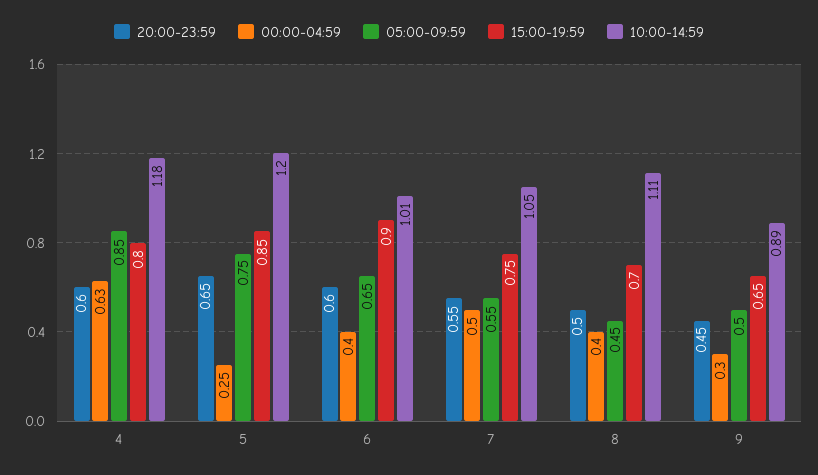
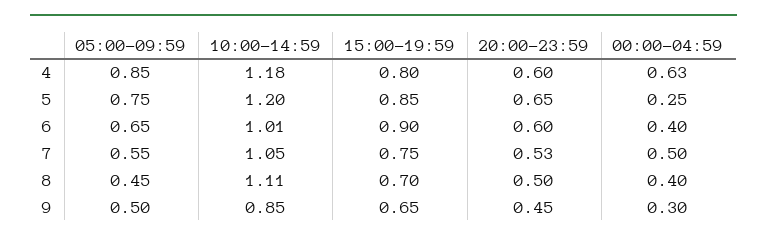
  {
    "20:00-23:59": {
      "4": 0.6,
      "5": 0.65,
      "6": 0.6,
-     "7": 0.55,
+     "7": 0.53,
      "8": 0.5,
      "9": 0.45
    },
    "00:00-04:59": {
      "4": 0.63,
      "5": 0.25,
      "6": 0.4,
      "7": 0.5,
      "8": 0.4,
      "9": 0.3
    },
    "05:00-09:59": {
      "4": 0.85,
      "5": 0.75,
      "6": 0.65,
      "7": 0.55,
      "8": 0.45,
      "9": 0.5
    },
    "15:00-19:59": {
      "4": 0.8,
      "5": 0.85,
      "6": 0.9,
      "7": 0.75,
      "8": 0.7,
      "9": 0.65
    },
    "10:00-14:59": {
      "4": 1.18,
      "5": 1.2,
      "6": 1.01,
      "7": 1.05,
      "8": 1.11,
-     "9": 0.89
+     "9": 0.85
    }
  }

